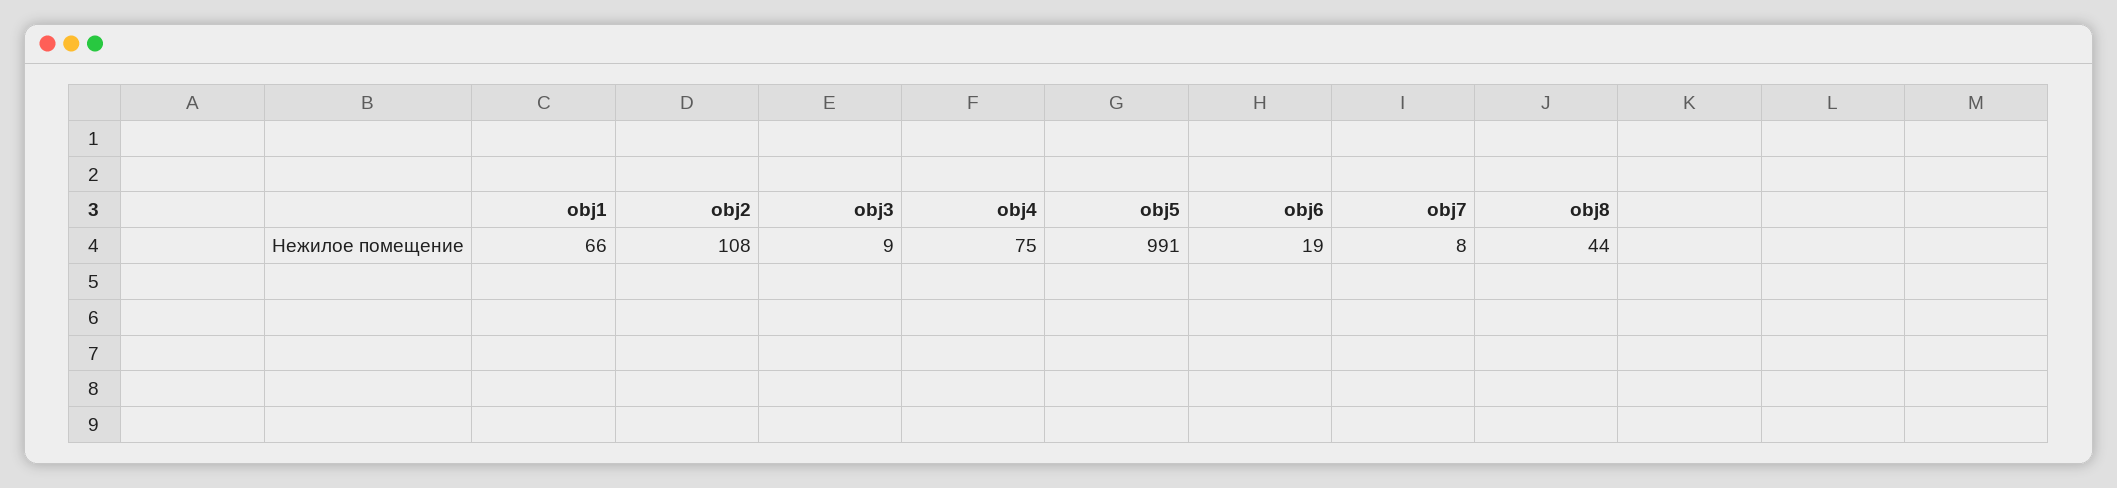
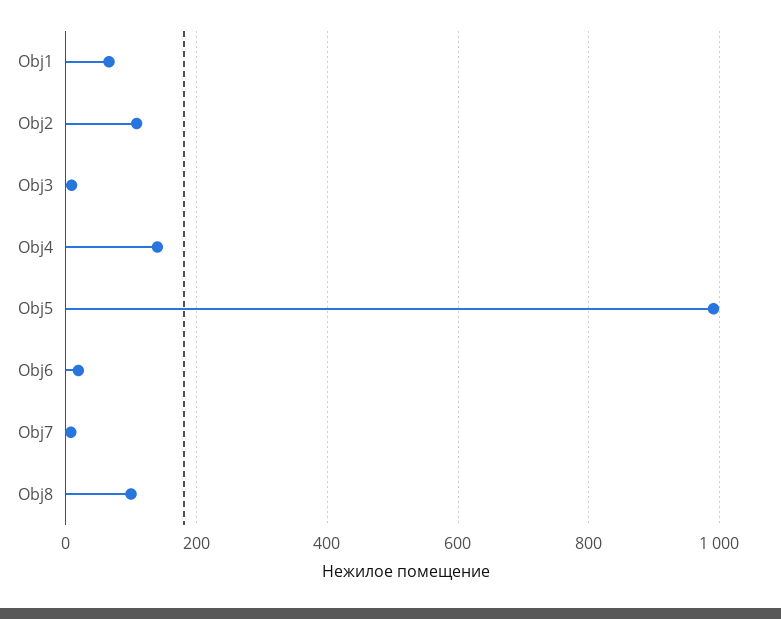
  {
    "obj1": 66,
    "obj2": 108,
    "obj3": 9,
-   "obj4": 75,
+   "obj4": 140,
    "obj5": 991,
    "obj6": 19,
    "obj7": 8,
-   "obj8": 44
+   "obj8": 100
  }

